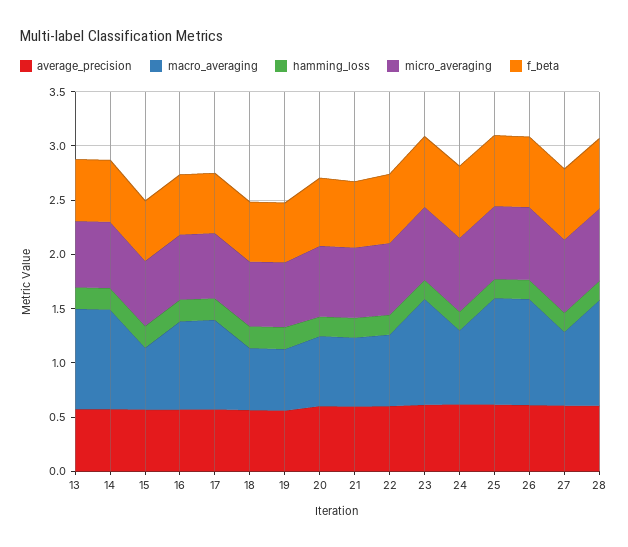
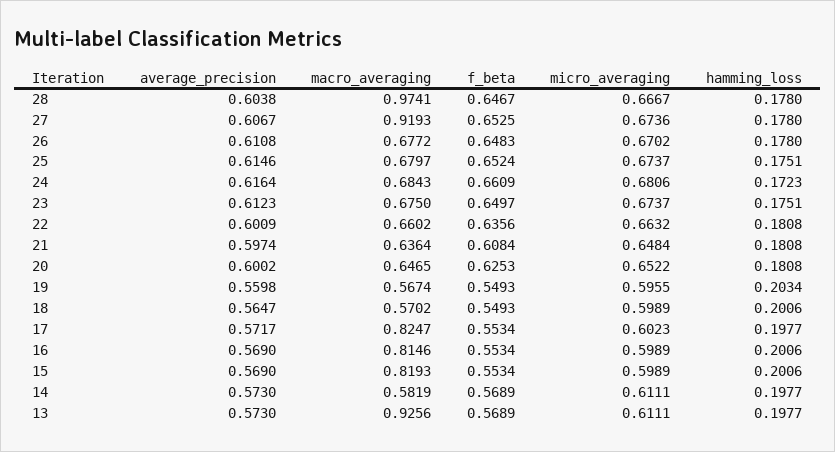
  {
    "average_precision": {
      "13": 0.573,
      "14": 0.573,
      "15": 0.569,
      "16": 0.569,
      "17": 0.5717,
      "18": 0.5647,
      "19": 0.5598,
      "20": 0.6002,
      "21": 0.5974,
      "22": 0.6009,
      "23": 0.6123,
      "24": 0.6164,
      "25": 0.6146,
      "26": 0.6108,
      "27": 0.6067,
      "28": 0.6038
    },
    "macro_averaging": {
      "13": 0.9256,
-     "14": 0.9,
+     "14": 0.5819,
-     "15": 0.6,
+     "15": 0.8193,
      "16": 0.8146,
      "17": 0.8247,
      "18": 0.5702,
      "19": 0.5674,
      "20": 0.6465,
      "21": 0.6364,
      "22": 0.6602,
-     "23": 1,
+     "23": 0.675,
      "24": 0.6843,
-     "25": 1,
+     "25": 0.6797,
-     "26": 1,
+     "26": 0.6772,
-     "27": 0.7,
+     "27": 0.9193,
      "28": 0.9741
    },
    "hamming_loss": {
      "13": 0.1977,
      "14": 0.1977,
      "15": 0.2006,
      "16": 0.2006,
      "17": 0.1977,
      "18": 0.2006,
      "19": 0.2034,
      "20": 0.1808,
      "21": 0.1808,
      "22": 0.1808,
      "23": 0.1751,
      "24": 0.1723,
      "25": 0.1751,
      "26": 0.178,
      "27": 0.178,
      "28": 0.178
    },
    "micro_averaging": {
      "13": 0.6111,
      "14": 0.6111,
      "15": 0.5989,
      "16": 0.5989,
      "17": 0.6023,
      "18": 0.5989,
      "19": 0.5955,
      "20": 0.6522,
      "21": 0.6484,
      "22": 0.6632,
      "23": 0.6737,
      "24": 0.6806,
      "25": 0.6737,
      "26": 0.6702,
      "27": 0.6736,
      "28": 0.6667
    },
    "f_beta": {
      "13": 0.5689,
      "14": 0.5689,
      "15": 0.5534,
      "16": 0.5534,
      "17": 0.5534,
      "18": 0.5493,
      "19": 0.5493,
      "20": 0.6253,
      "21": 0.6084,
      "22": 0.6356,
      "23": 0.6497,
      "24": 0.6609,
      "25": 0.6524,
      "26": 0.6483,
      "27": 0.6525,
      "28": 0.6467
    }
  }

